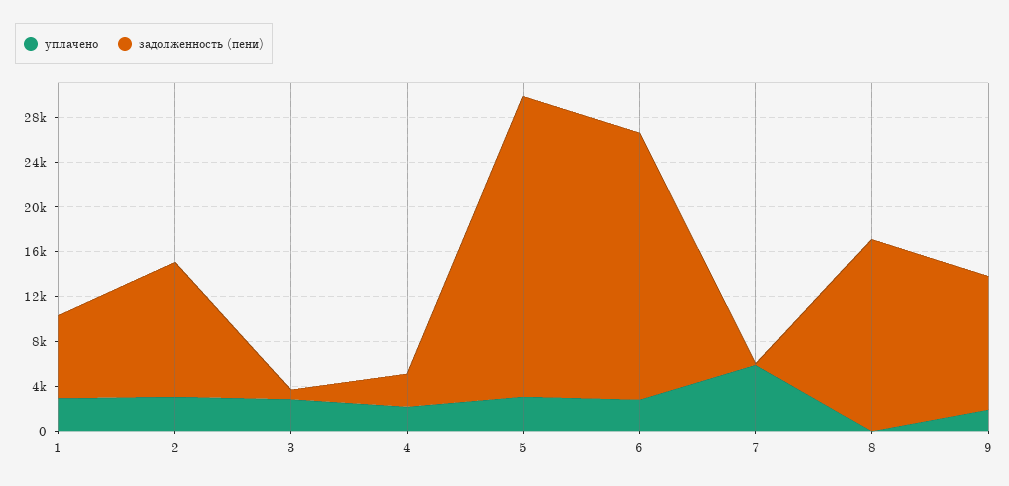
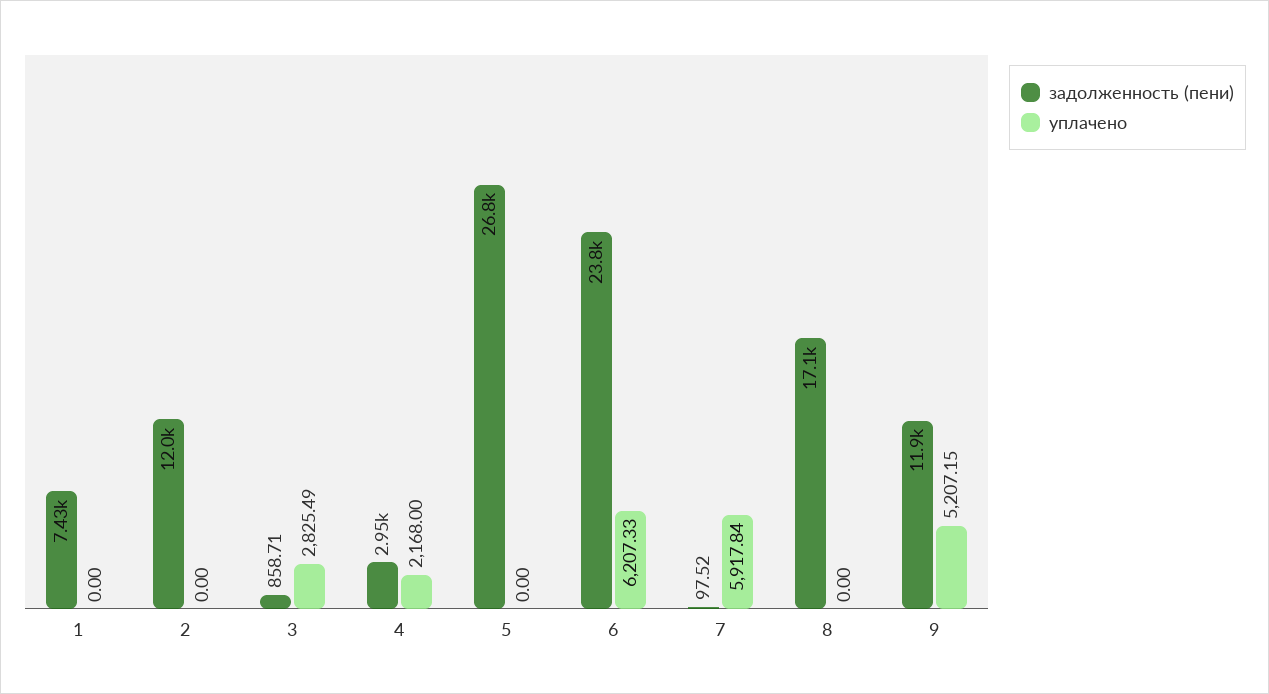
  {
    "уплачено": {
-     "1": 3000,
+     "1": 0,
-     "2": 3000,
+     "2": 0,
      "3": 2825.49,
      "4": 2168,
-     "5": 3000,
+     "5": 0,
-     "6": 3000,
+     "6": 6207.33,
      "7": 5917.84,
      "8": 0,
-     "9": 2000
+     "9": 5207.15
    },
    "задолженность (пени)": {
      "1": 7430,
      "2": 12000,
      "3": 858.71,
      "4": 2950,
      "5": 26800,
      "6": 23800,
      "7": 97.52,
      "8": 17100,
      "9": 11900
    }
  }

